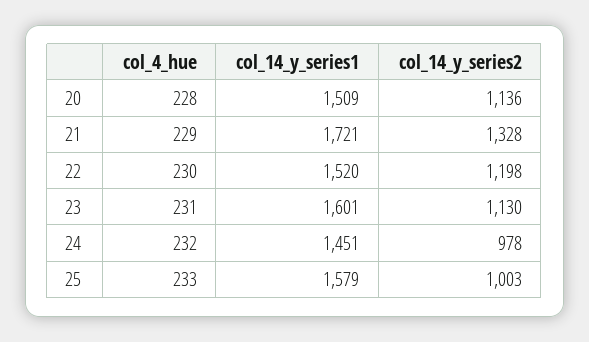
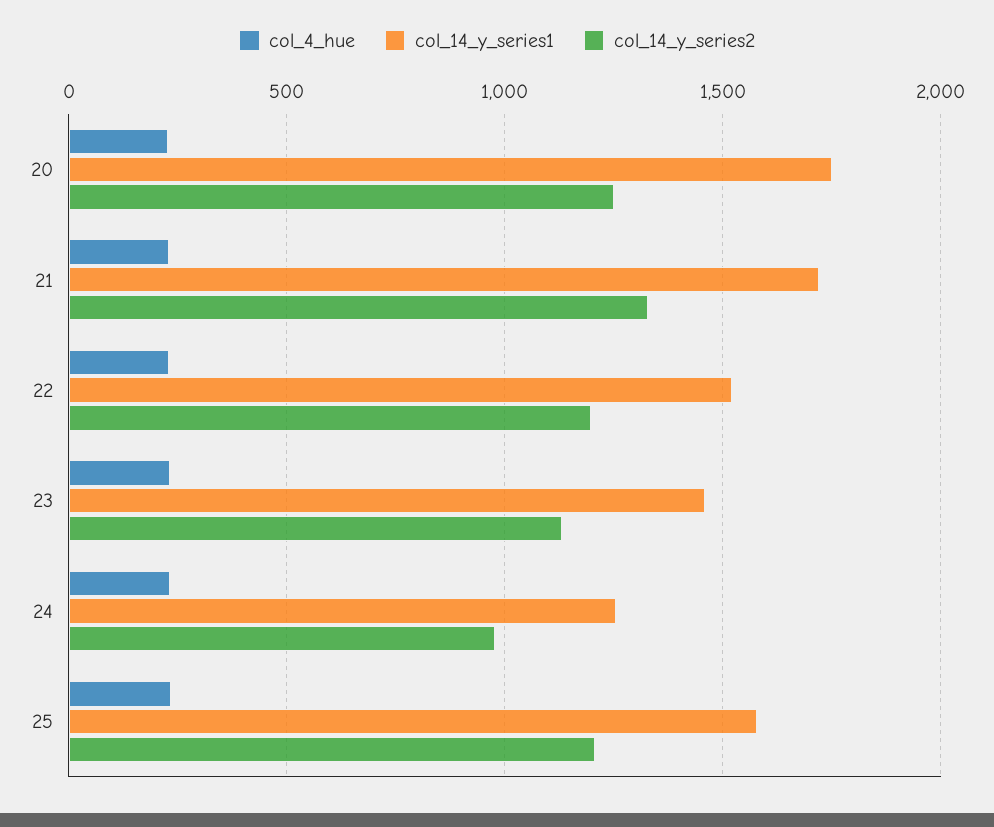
  {
    "col_4_hue": {
      "20": 228,
      "21": 229,
      "22": 230,
      "23": 231,
      "24": 232,
      "25": 233
    },
    "col_14_y_series1": {
-     "20": 1509,
+     "20": 1750,
      "21": 1721,
      "22": 1520,
-     "23": 1601,
+     "23": 1450,
-     "24": 1451,
+     "24": 1250,
      "25": 1579
    },
    "col_14_y_series2": {
-     "20": 1136,
+     "20": 1250,
      "21": 1328,
      "22": 1198,
      "23": 1130,
      "24": 978,
-     "25": 1003
+     "25": 1200
    }
  }

